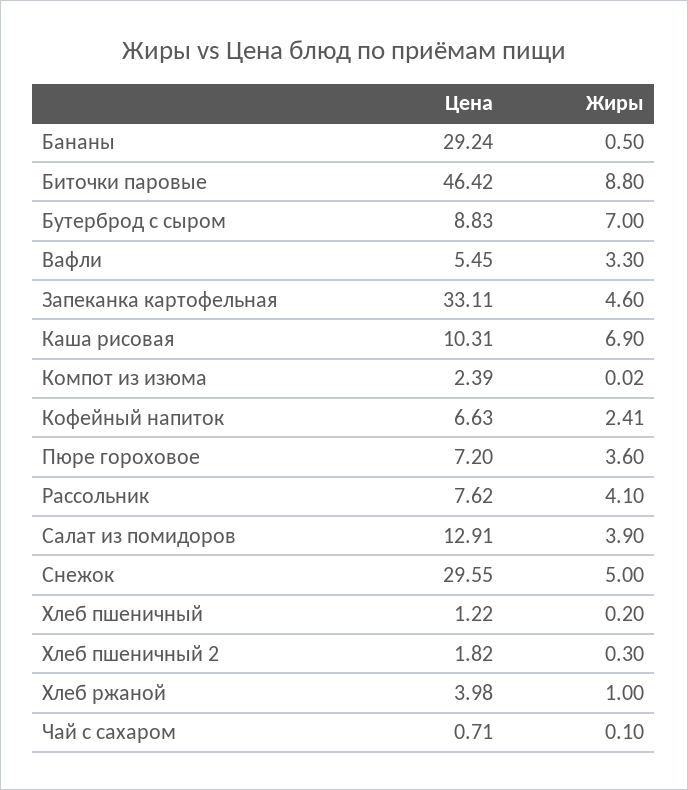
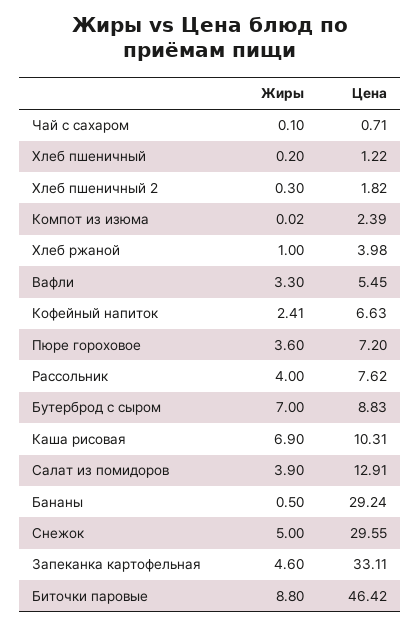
  {
    "Цена": {
      "Бананы": 29.24,
      "Биточки паровые": 46.42,
      "Бутерброд с сыром": 8.83,
      "Вафли": 5.45,
      "Запеканка картофельная": 33.11,
      "Каша рисовая": 10.31,
      "Компот из изюма": 2.39,
      "Кофейный напиток": 6.63,
      "Пюре гороховое": 7.2,
      "Рассольник": 7.62,
      "Салат из помидоров": 12.91,
      "Снежок": 29.55,
      "Хлеб пшеничный": 1.22,
      "Хлеб пшеничный 2": 1.82,
      "Хлеб ржаной": 3.98,
      "Чай с сахаром": 0.71
    },
    "Жиры": {
      "Бананы": 0.5,
      "Биточки паровые": 8.8,
      "Бутерброд с сыром": 7,
      "Вафли": 3.3,
      "Запеканка картофельная": 4.6,
      "Каша рисовая": 6.9,
      "Компот из изюма": 0.02,
      "Кофейный напиток": 2.41,
      "Пюре гороховое": 3.6,
-     "Рассольник": 4.1,
+     "Рассольник": 4,
      "Салат из помидоров": 3.9,
      "Снежок": 5,
      "Хлеб пшеничный": 0.2,
      "Хлеб пшеничный 2": 0.3,
      "Хлеб ржаной": 1,
      "Чай с сахаром": 0.1
    }
  }

